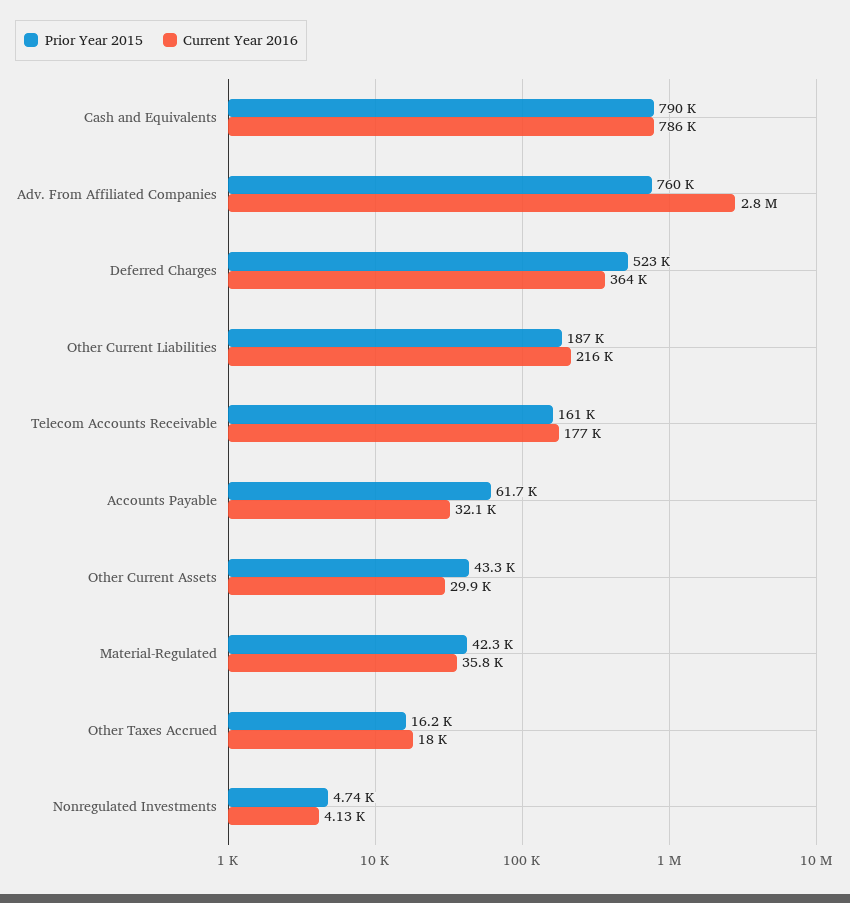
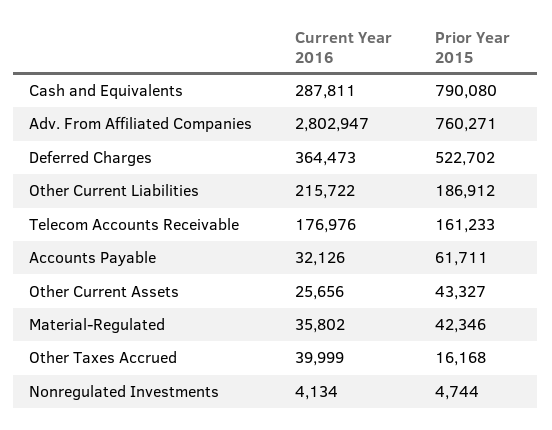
  {
    "Prior Year 2015": {
      "Cash and Equivalents": 790080,
      "Adv. From Affiliated Companies": 760271,
      "Deferred Charges": 522702,
      "Other Current Liabilities": 186912,
      "Telecom Accounts Receivable": 161233,
      "Accounts Payable": 61711,
      "Other Current Assets": 43327,
      "Material-Regulated": 42346,
      "Other Taxes Accrued": 16168,
      "Nonregulated Investments": 4744
    },
    "Current Year 2016": {
-     "Cash and Equivalents": 786000,
+     "Cash and Equivalents": 287811,
      "Adv. From Affiliated Companies": 2802947,
      "Deferred Charges": 364473,
      "Other Current Liabilities": 215722,
      "Telecom Accounts Receivable": 176976,
      "Accounts Payable": 32126,
-     "Other Current Assets": 29900,
+     "Other Current Assets": 25656,
      "Material-Regulated": 35802,
-     "Other Taxes Accrued": 18000,
+     "Other Taxes Accrued": 39999,
      "Nonregulated Investments": 4134
    }
  }

